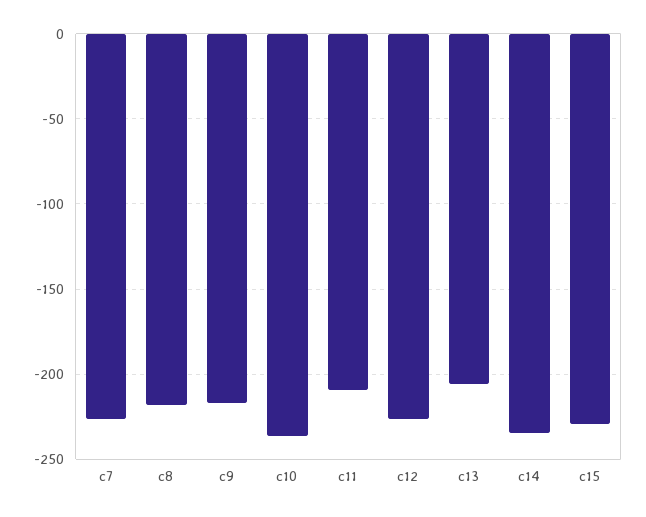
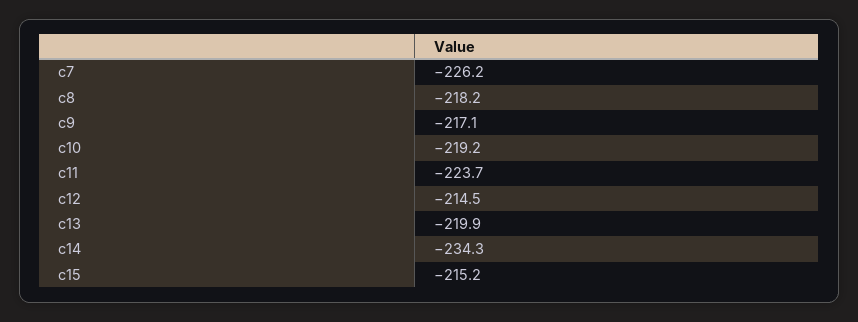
  {
    "c7": -226.2,
    "c8": -218.2,
    "c9": -217.1,
-   "c10": -235,
+   "c10": -219.2,
-   "c11": -210,
+   "c11": -223.7,
-   "c12": -225,
+   "c12": -214.5,
-   "c13": -205,
+   "c13": -219.9,
    "c14": -234.3,
-   "c15": -230
+   "c15": -215.2
  }

